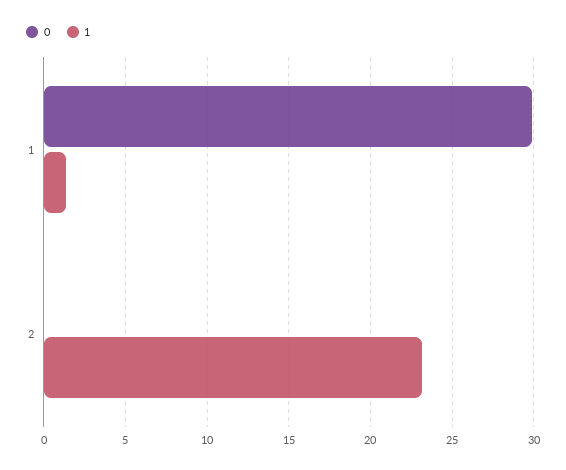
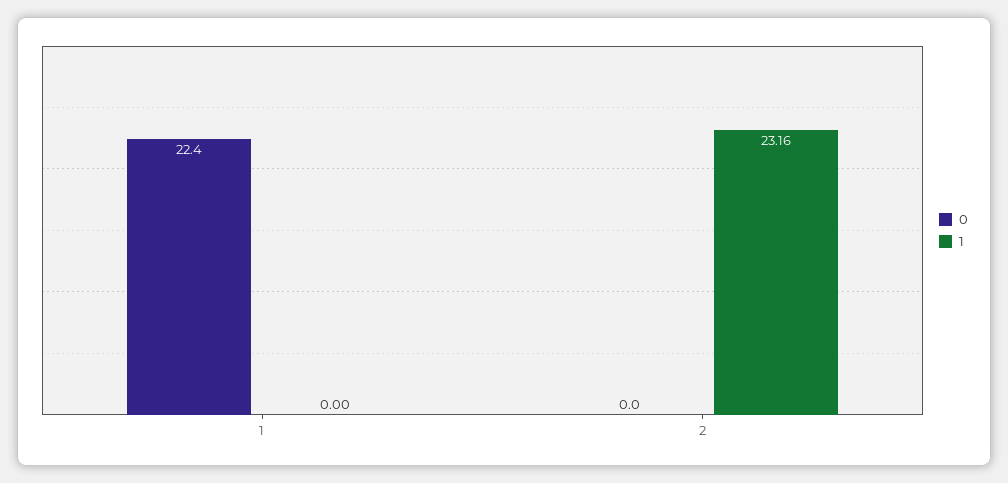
  {
    "0": {
-     "1": 30,
+     "1": 22.4,
      "2": 0
    },
    "1": {
-     "1": 1.5,
+     "1": 0,
      "2": 23.16
    }
  }

